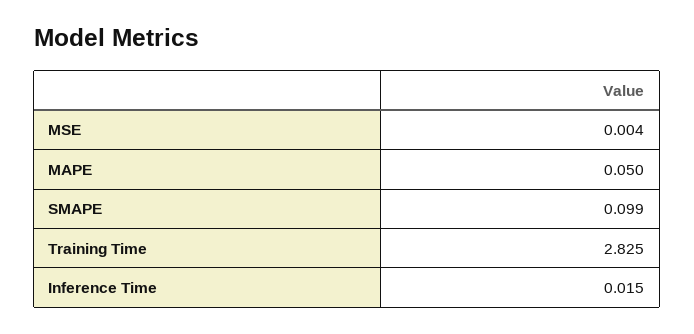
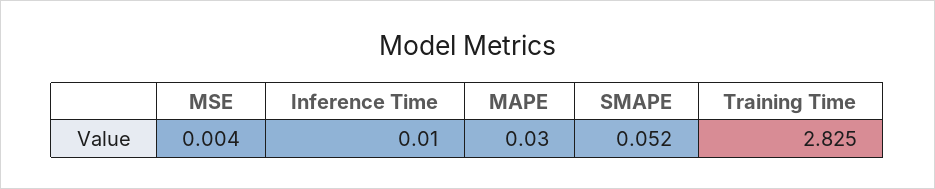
  {
    "MSE": 0.004,
-   "MAPE": 0.05,
+   "MAPE": 0.03,
-   "SMAPE": 0.099,
+   "SMAPE": 0.052,
    "Training Time": 2.825,
-   "Inference Time": 0.015
+   "Inference Time": 0.01
  }

